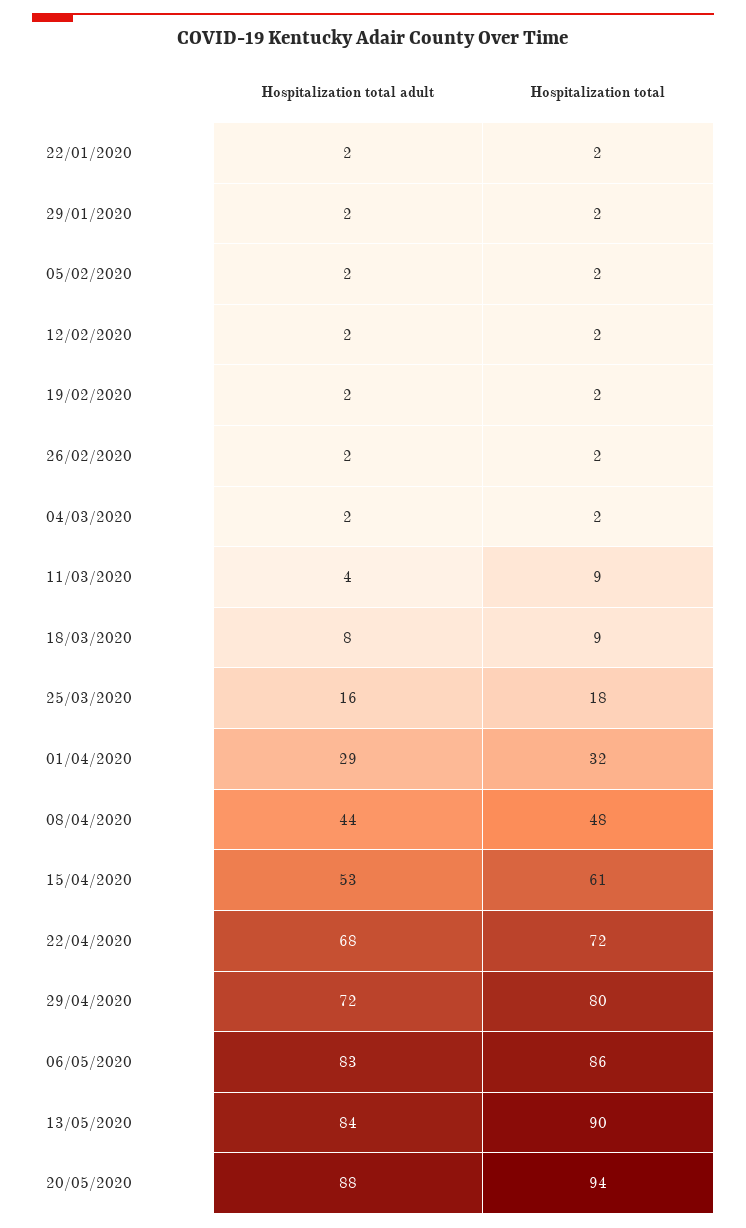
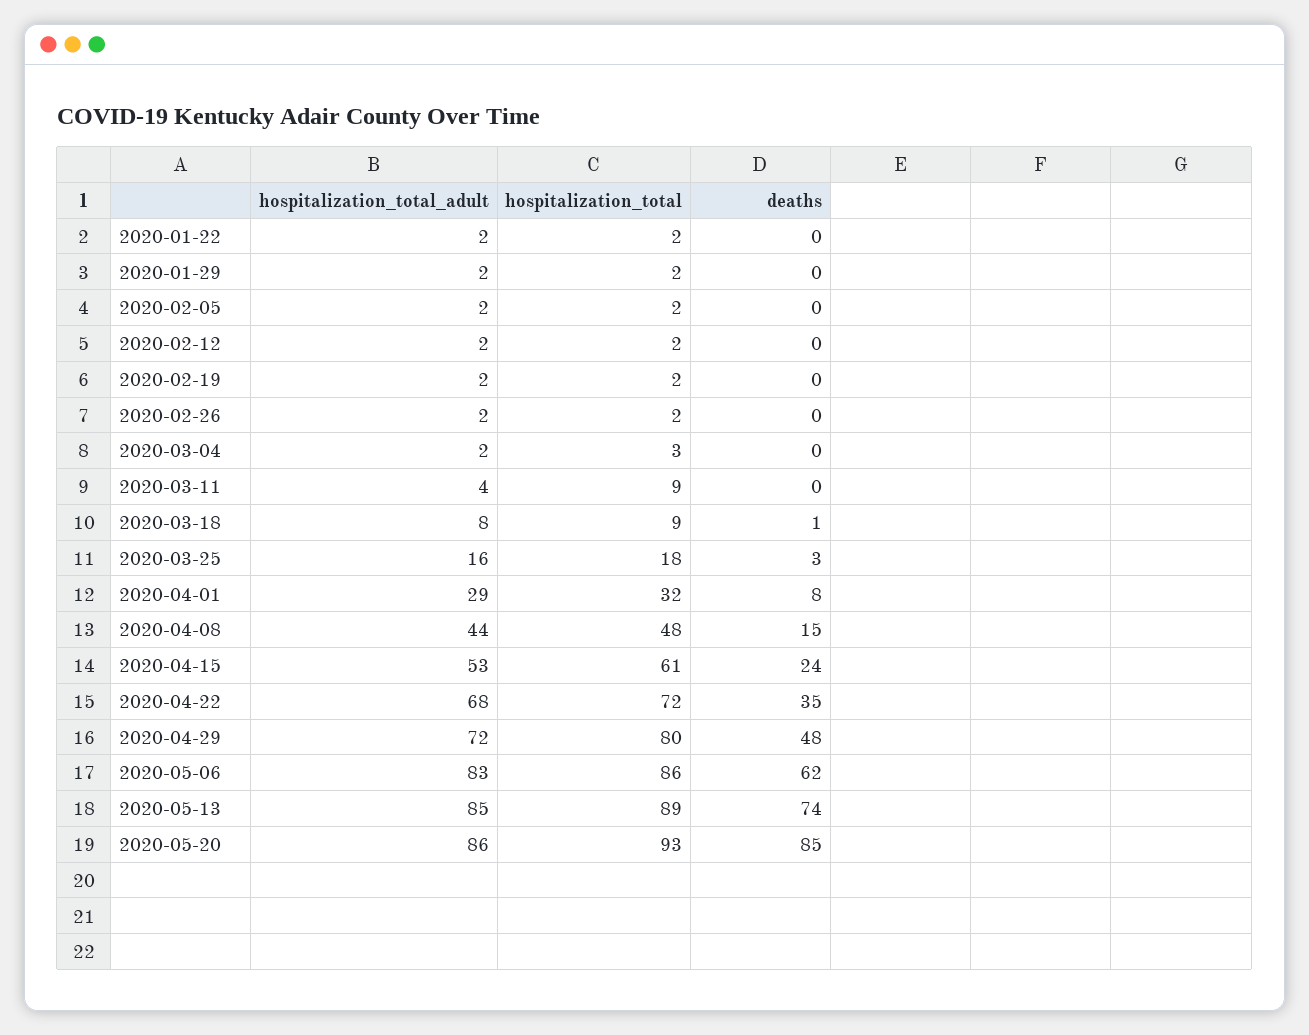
  {
    "Hospitalization total adult": {
      "22/01/2020": 2,
      "29/01/2020": 2,
      "05/02/2020": 2,
      "12/02/2020": 2,
      "19/02/2020": 2,
      "26/02/2020": 2,
      "04/03/2020": 2,
      "11/03/2020": 4,
      "18/03/2020": 8,
      "25/03/2020": 16,
      "01/04/2020": 29,
      "08/04/2020": 44,
      "15/04/2020": 53,
      "22/04/2020": 68,
      "29/04/2020": 72,
      "06/05/2020": 83,
-     "13/05/2020": 84,
+     "13/05/2020": 85,
-     "20/05/2020": 88
+     "20/05/2020": 86
    },
    "Hospitalization total": {
      "22/01/2020": 2,
      "29/01/2020": 2,
      "05/02/2020": 2,
      "12/02/2020": 2,
      "19/02/2020": 2,
      "26/02/2020": 2,
-     "04/03/2020": 2,
+     "04/03/2020": 3,
      "11/03/2020": 9,
      "18/03/2020": 9,
      "25/03/2020": 18,
      "01/04/2020": 32,
      "08/04/2020": 48,
      "15/04/2020": 61,
      "22/04/2020": 72,
      "29/04/2020": 80,
      "06/05/2020": 86,
-     "13/05/2020": 90,
+     "13/05/2020": 89,
-     "20/05/2020": 94
+     "20/05/2020": 93
-   }
+   },
+   "deaths": {
+     "22/01/2020": 0,
+     "29/01/2020": 0,
+     "05/02/2020": 0,
+     "12/02/2020": 0,
+     "19/02/2020": 0,
+     "26/02/2020": 0,
+     "04/03/2020": 0,
+     "11/03/2020": 0,
+     "18/03/2020": 1,
+     "25/03/2020": 3,
+     "01/04/2020": 8,
+     "08/04/2020": 15,
+     "15/04/2020": 24,
+     "22/04/2020": 35,
+     "29/04/2020": 48,
+     "06/05/2020": 62,
+     "13/05/2020": 74,
+     "20/05/2020": 85
+   }
  }

